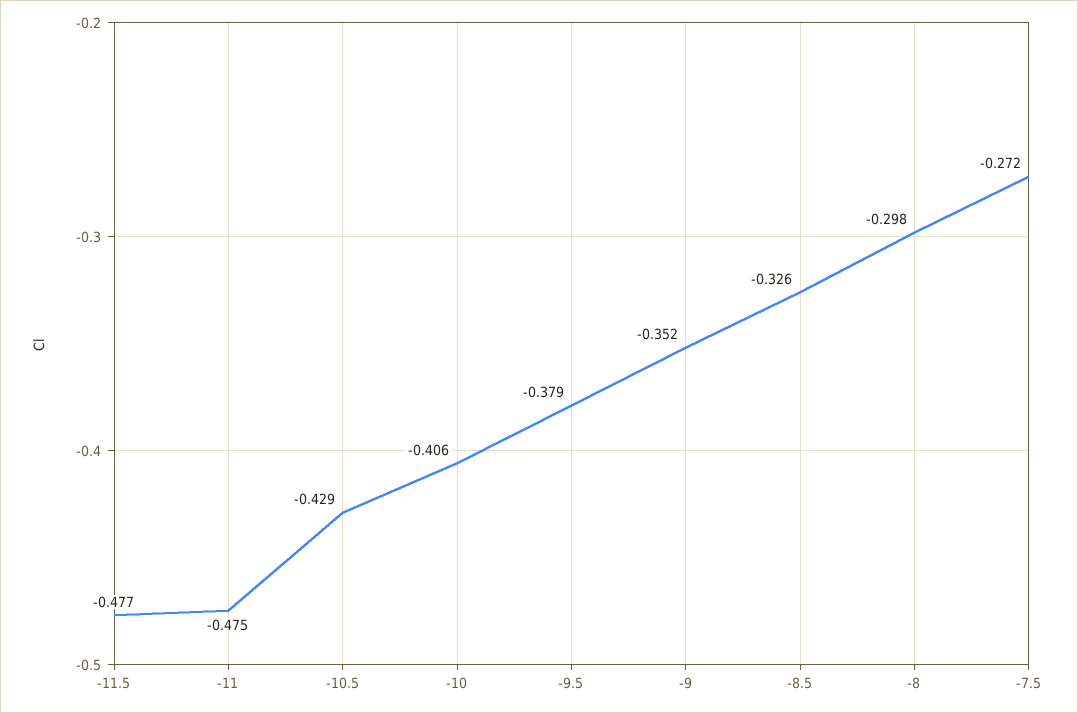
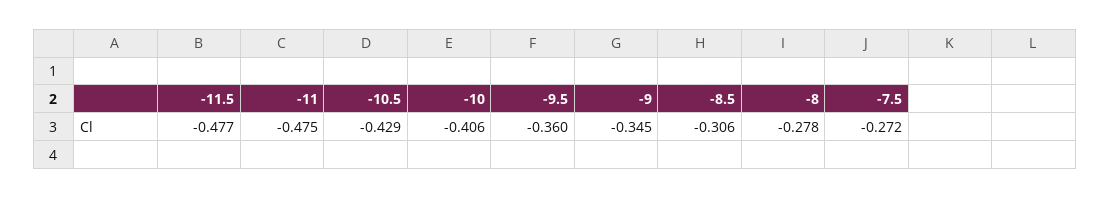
  {
    "-11.5": -0.477,
    "-11": -0.475,
    "-10.5": -0.429,
    "-10": -0.406,
-   "-9.5": -0.379,
+   "-9.5": -0.36,
-   "-9": -0.352,
+   "-9": -0.345,
-   "-8.5": -0.326,
+   "-8.5": -0.306,
-   "-8": -0.298,
+   "-8": -0.278,
    "-7.5": -0.272
  }

